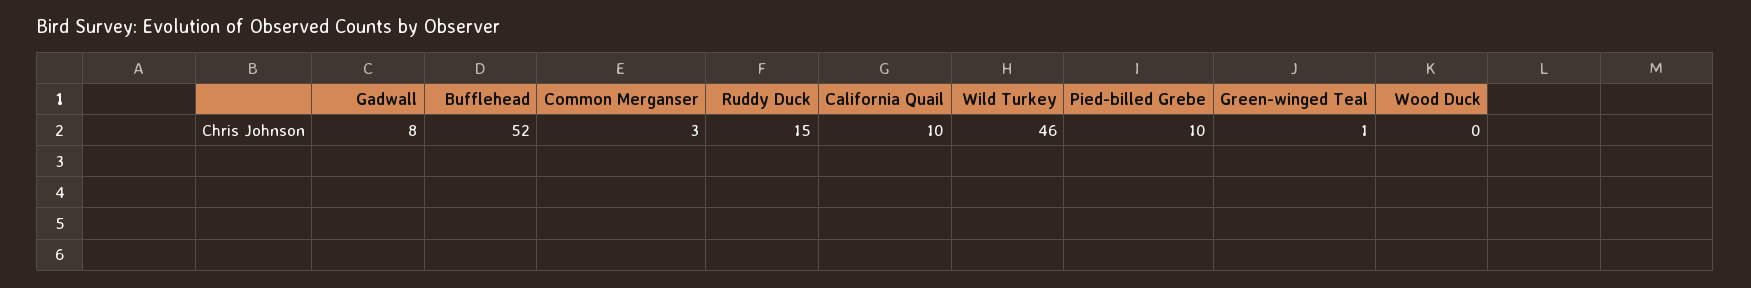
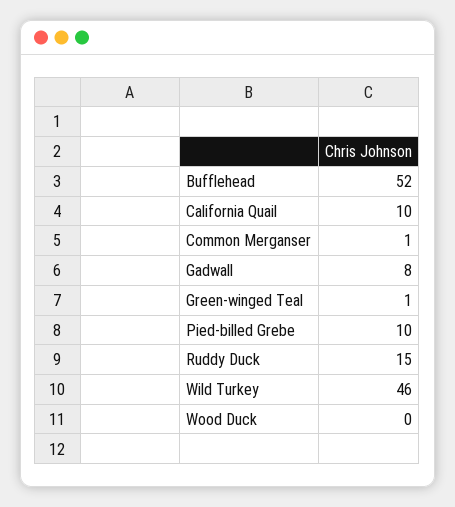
  {
    "Gadwall": 8,
    "Bufflehead": 52,
-   "Common Merganser": 3,
+   "Common Merganser": 1,
    "Ruddy Duck": 15,
    "California Quail": 10,
    "Wild Turkey": 46,
    "Pied-billed Grebe": 10,
    "Green-winged Teal": 1,
    "Wood Duck": 0
  }

